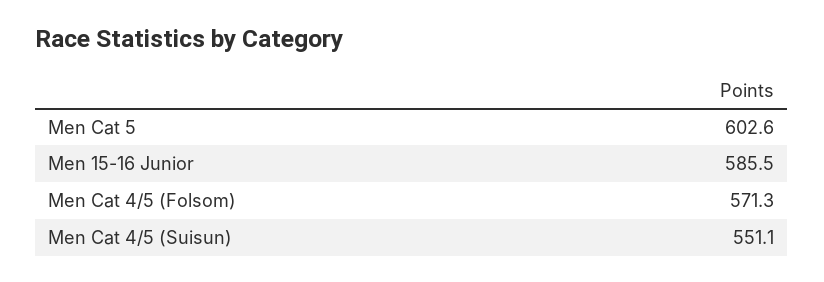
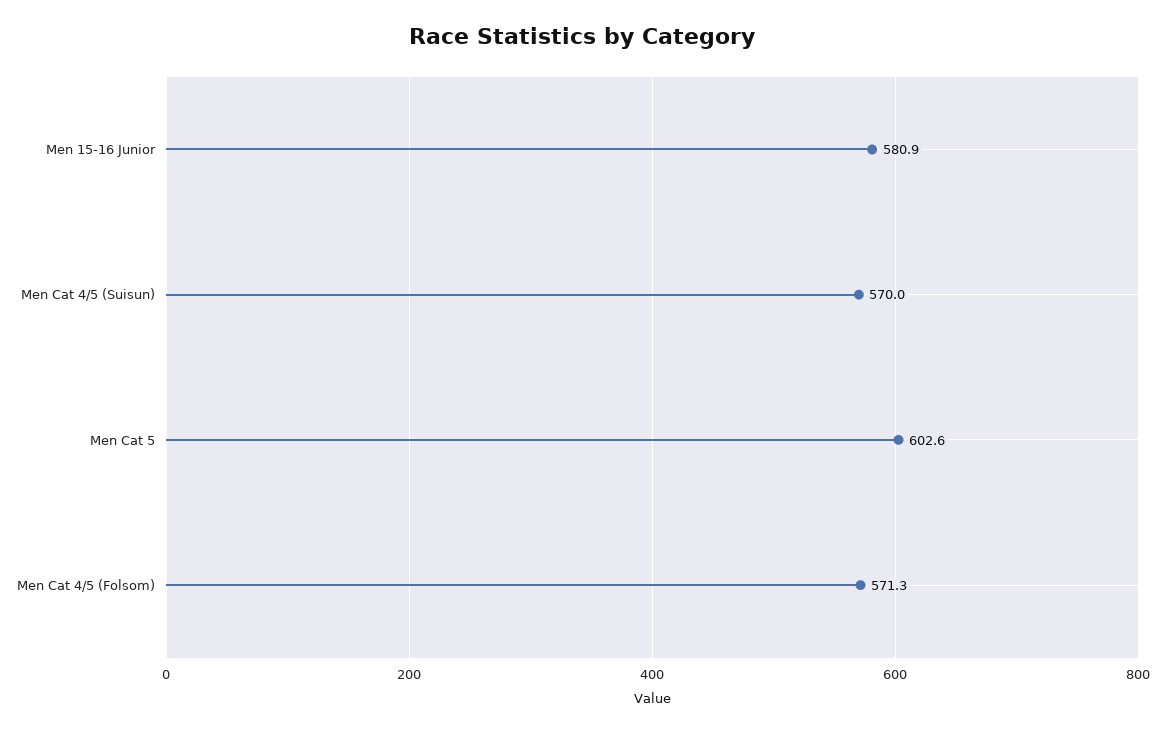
  {
    "Men Cat 5": 602.6,
-   "Men 15-16 Junior": 585.5,
+   "Men 15-16 Junior": 580.9,
    "Men Cat 4/5 (Folsom)": 571.3,
-   "Men Cat 4/5 (Suisun)": 551.1
+   "Men Cat 4/5 (Suisun)": 570
  }

